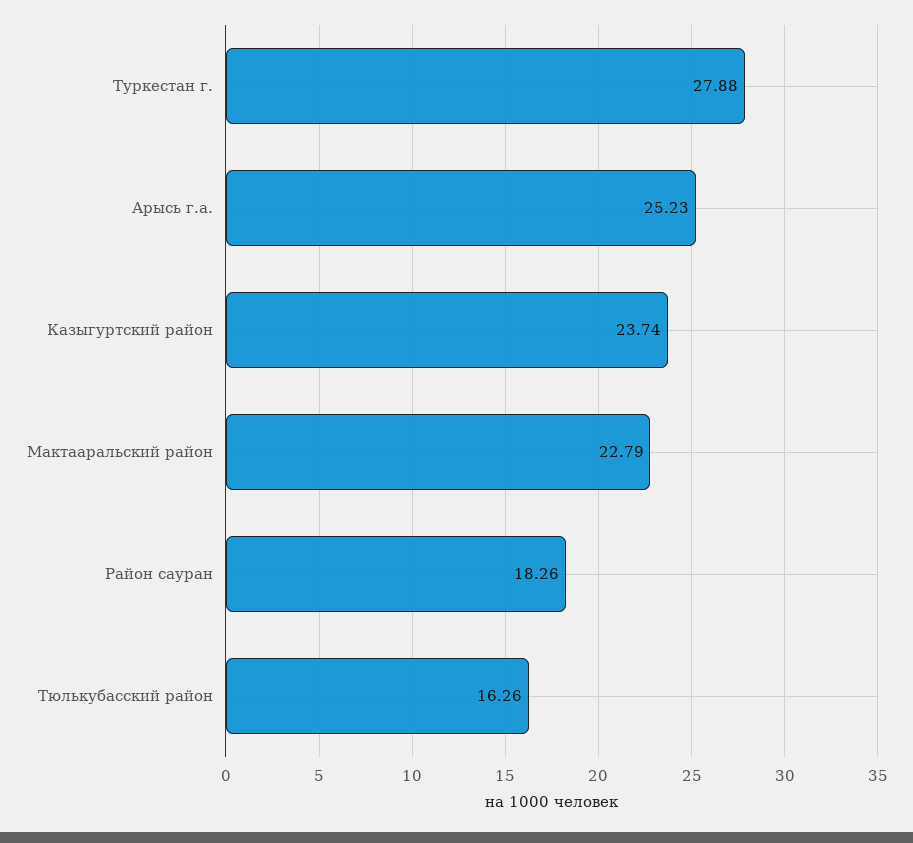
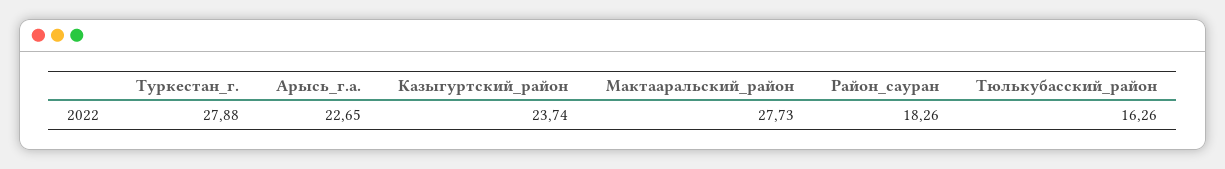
  {
    "Туркестан г.": 27.88,
-   "Арысь г.а.": 25.23,
+   "Арысь г.а.": 22.65,
    "Казыгуртский район": 23.74,
-   "Мактааральский район": 22.79,
+   "Мактааральский район": 27.73,
    "Район сауран": 18.26,
    "Тюлькубасский район": 16.26
  }

